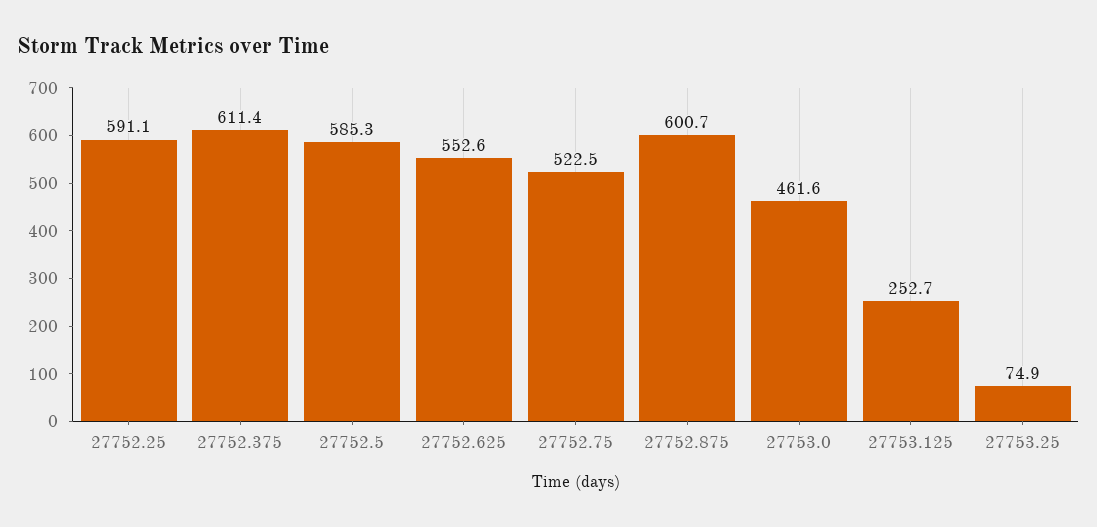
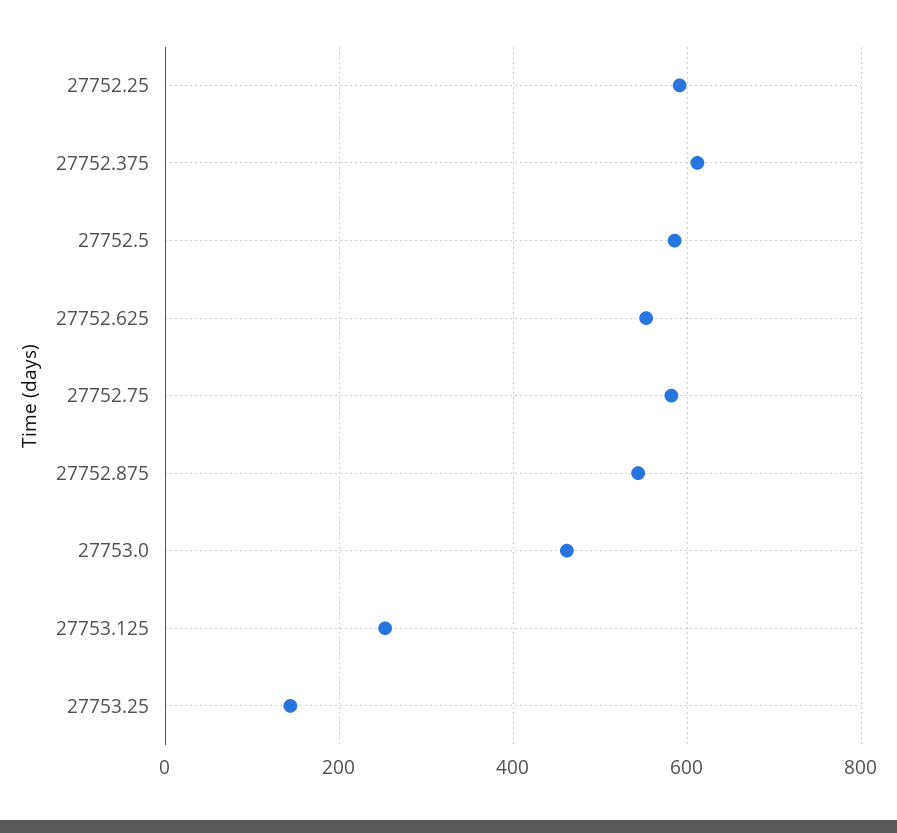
  {
    "27752.25": 591.1,
    "27752.375": 611.4,
    "27752.5": 585.3,
    "27752.625": 552.6,
-   "27752.75": 522.5,
+   "27752.75": 580,
-   "27752.875": 600.7,
+   "27752.875": 540,
    "27753.0": 461.6,
    "27753.125": 252.7,
-   "27753.25": 74.9
+   "27753.25": 140
  }

